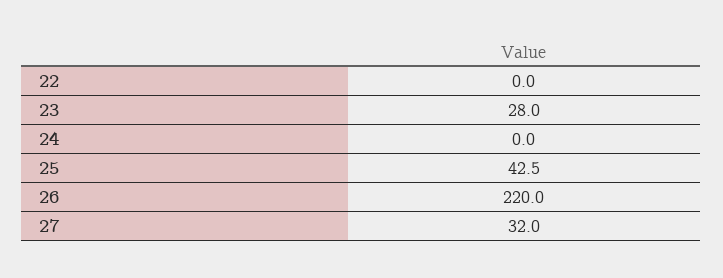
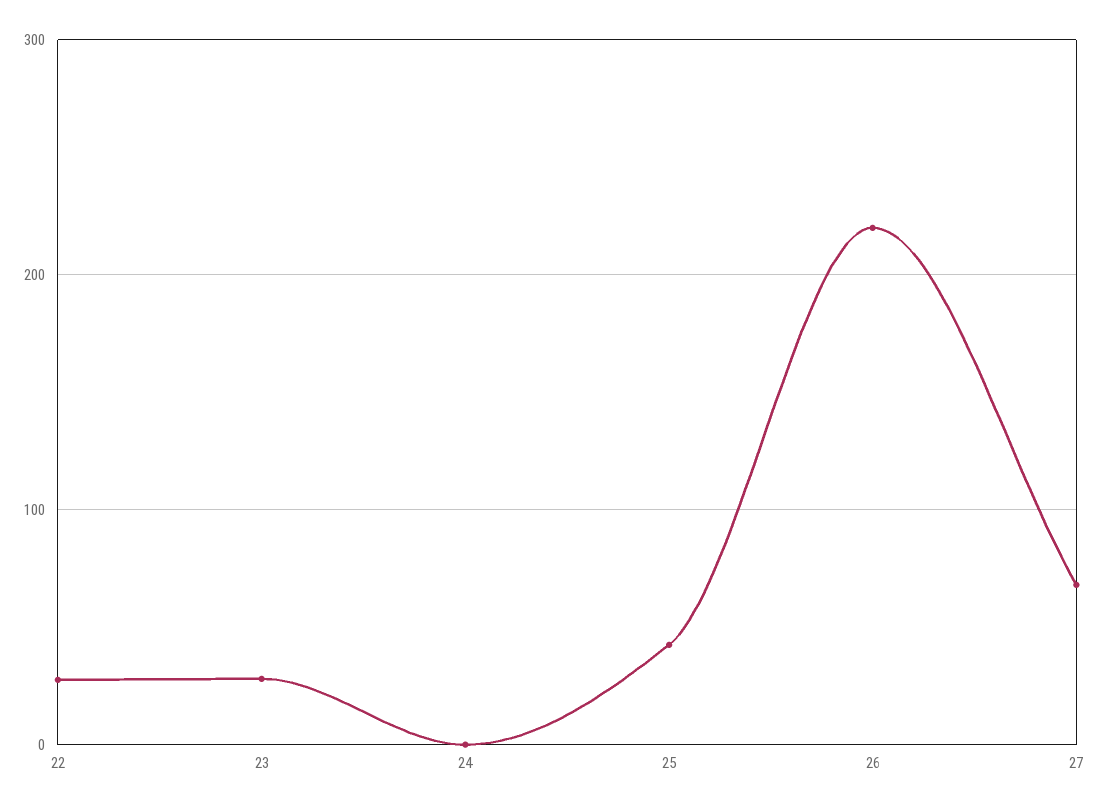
  {
-   "22": 0,
+   "22": 30,
    "23": 28,
    "24": 0,
    "25": 42.5,
    "26": 220,
-   "27": 32
+   "27": 70
  }

